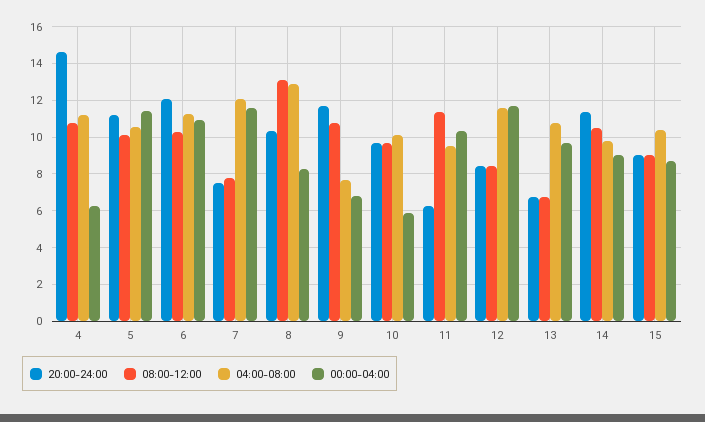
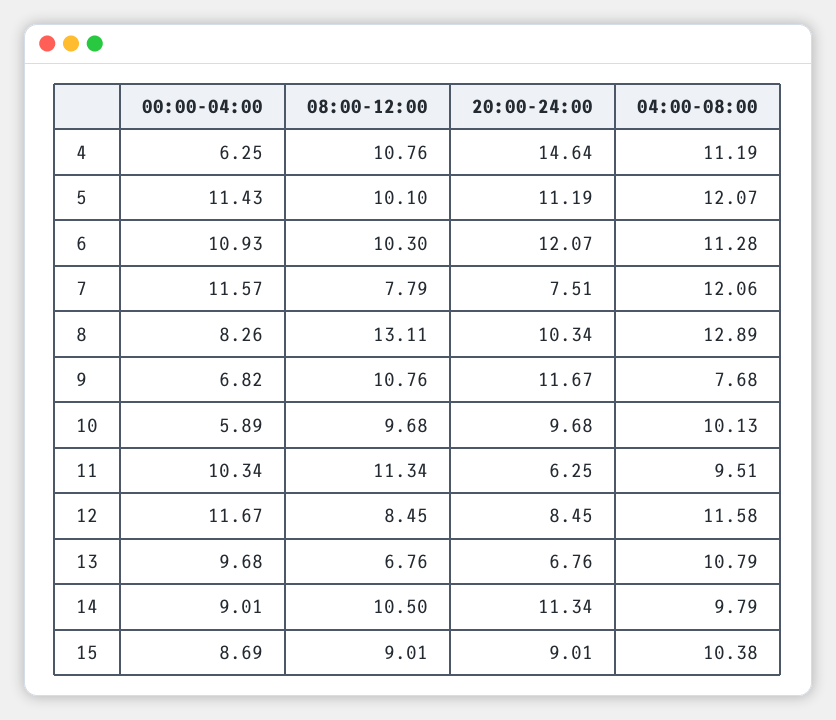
  {
    "20:00-24:00": {
      "4": 14.64,
      "5": 11.19,
      "6": 12.07,
      "7": 7.51,
      "8": 10.34,
      "9": 11.67,
      "10": 9.68,
      "11": 6.25,
      "12": 8.45,
      "13": 6.76,
      "14": 11.34,
      "15": 9.01
    },
    "08:00-12:00": {
      "4": 10.76,
      "5": 10.1,
      "6": 10.3,
      "7": 7.79,
      "8": 13.11,
      "9": 10.76,
      "10": 9.68,
      "11": 11.34,
      "12": 8.45,
      "13": 6.76,
      "14": 10.5,
      "15": 9.01
    },
    "04:00-08:00": {
      "4": 11.19,
-     "5": 10.5,
+     "5": 12.07,
      "6": 11.28,
      "7": 12.06,
      "8": 12.89,
      "9": 7.68,
      "10": 10.13,
      "11": 9.51,
      "12": 11.58,
      "13": 10.79,
      "14": 9.79,
      "15": 10.38
    },
    "00:00-04:00": {
      "4": 6.25,
      "5": 11.43,
      "6": 10.93,
      "7": 11.57,
      "8": 8.26,
      "9": 6.82,
      "10": 5.89,
      "11": 10.34,
      "12": 11.67,
      "13": 9.68,
      "14": 9.01,
      "15": 8.69
    }
  }

